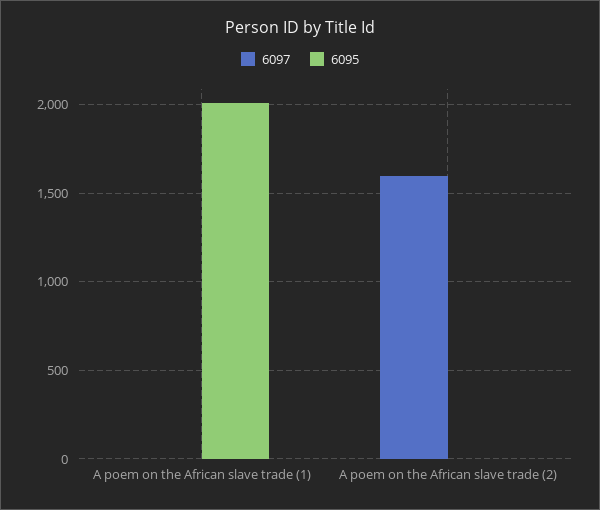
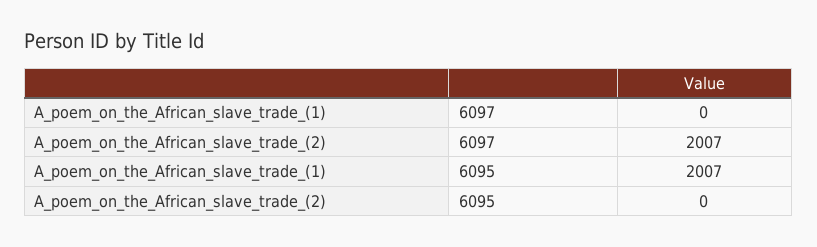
  {
    "6097": {
      "A poem on the African slave trade (1)": 0,
-     "A poem on the African slave trade (2)": 1600
+     "A poem on the African slave trade (2)": 2007
    },
    "6095": {
      "A poem on the African slave trade (1)": 2007,
      "A poem on the African slave trade (2)": 0
    }
  }

